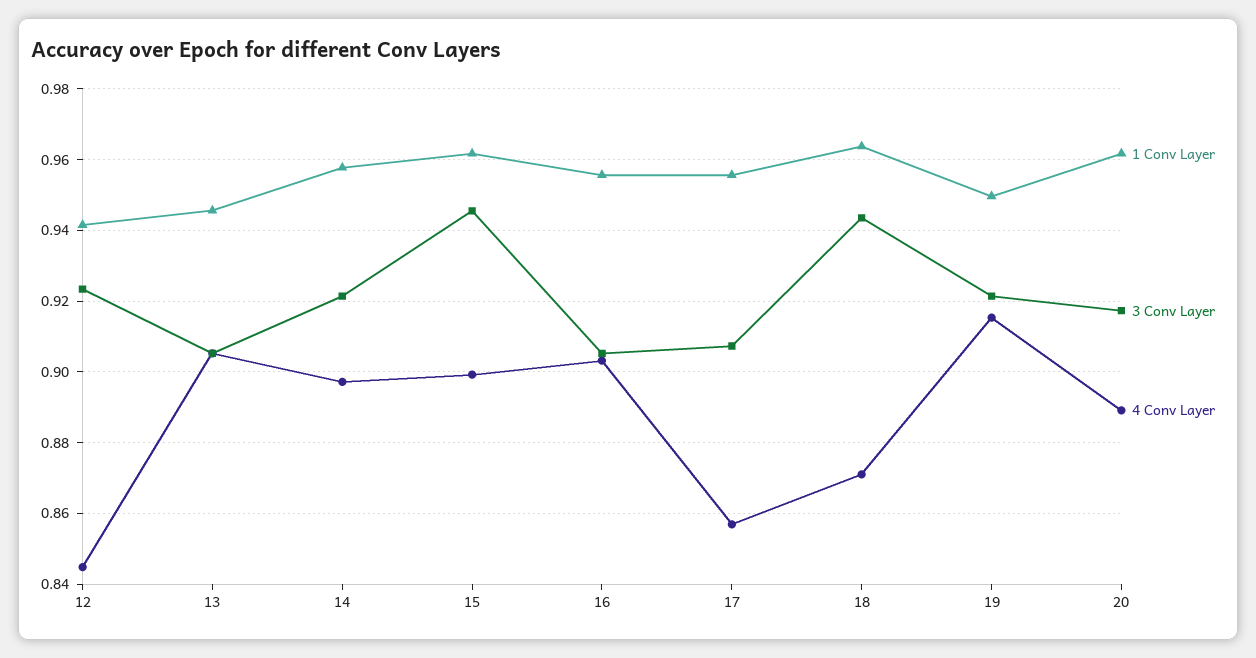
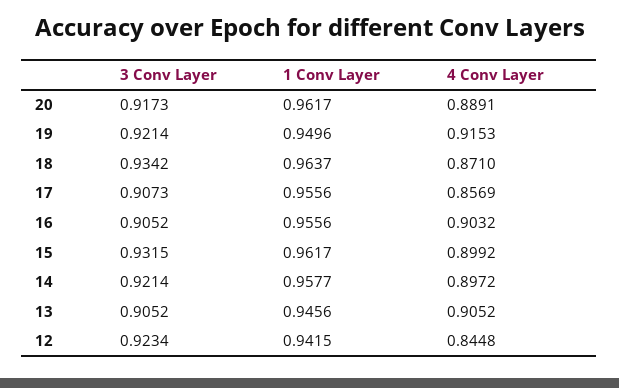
  {
    "1 Conv Layer": {
      "12": 0.9415,
      "13": 0.9456,
      "14": 0.9577,
      "15": 0.9617,
      "16": 0.9556,
      "17": 0.9556,
      "18": 0.9637,
      "19": 0.9496,
      "20": 0.9617
    },
    "3 Conv Layer": {
      "12": 0.9234,
      "13": 0.9052,
      "14": 0.9214,
-     "15": 0.946,
+     "15": 0.9315,
      "16": 0.9052,
      "17": 0.9073,
-     "18": 0.944,
+     "18": 0.9342,
      "19": 0.9214,
      "20": 0.9173
    },
    "4 Conv Layer": {
      "12": 0.8448,
      "13": 0.9052,
      "14": 0.8972,
      "15": 0.8992,
      "16": 0.9032,
      "17": 0.8569,
      "18": 0.871,
      "19": 0.9153,
      "20": 0.8891
    }
  }

